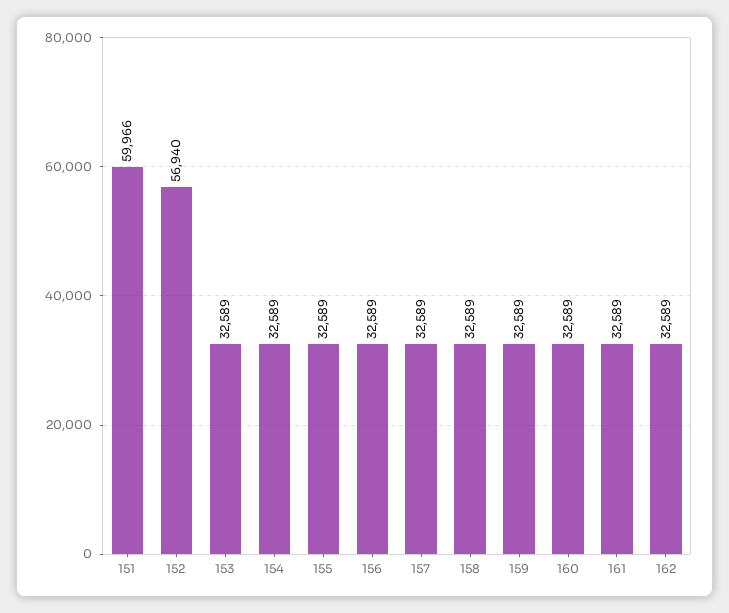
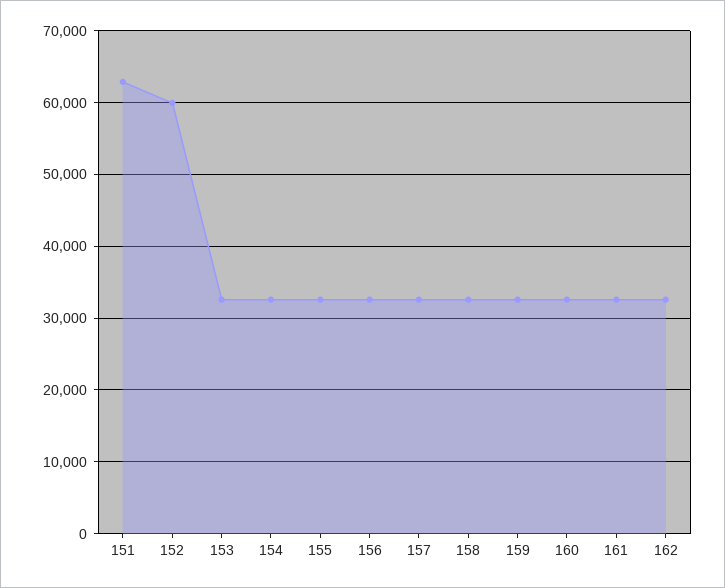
  {
-   "151": 59966,
+   "151": 63000,
-   "152": 56940,
+   "152": 60000,
    "153": 32589,
    "154": 32589,
    "155": 32589,
    "156": 32589,
    "157": 32589,
    "158": 32589,
    "159": 32589,
    "160": 32589,
    "161": 32589,
    "162": 32589
  }

